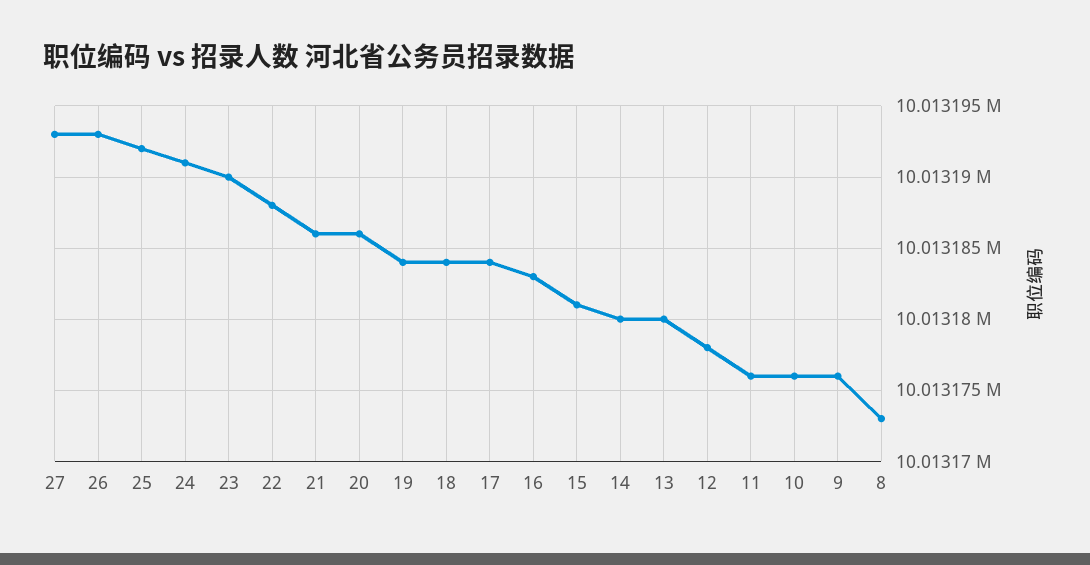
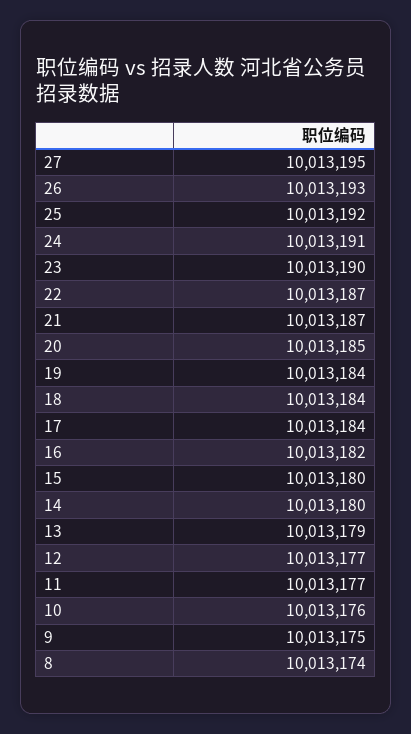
  {
-   "27": 10013193,
+   "27": 10013195,
    "26": 10013193,
    "25": 10013192,
    "24": 10013191,
    "23": 10013190,
-   "22": 10013188,
+   "22": 10013187,
-   "21": 10013186,
+   "21": 10013187,
-   "20": 10013186,
+   "20": 10013185,
    "19": 10013184,
    "18": 10013184,
    "17": 10013184,
-   "16": 10013183,
+   "16": 10013182,
-   "15": 10013181,
+   "15": 10013180,
    "14": 10013180,
-   "13": 10013180,
+   "13": 10013179,
-   "12": 10013178,
+   "12": 10013177,
-   "11": 10013176,
+   "11": 10013177,
    "10": 10013176,
-   "9": 10013176,
+   "9": 10013175,
-   "8": 10013173
+   "8": 10013174
  }

